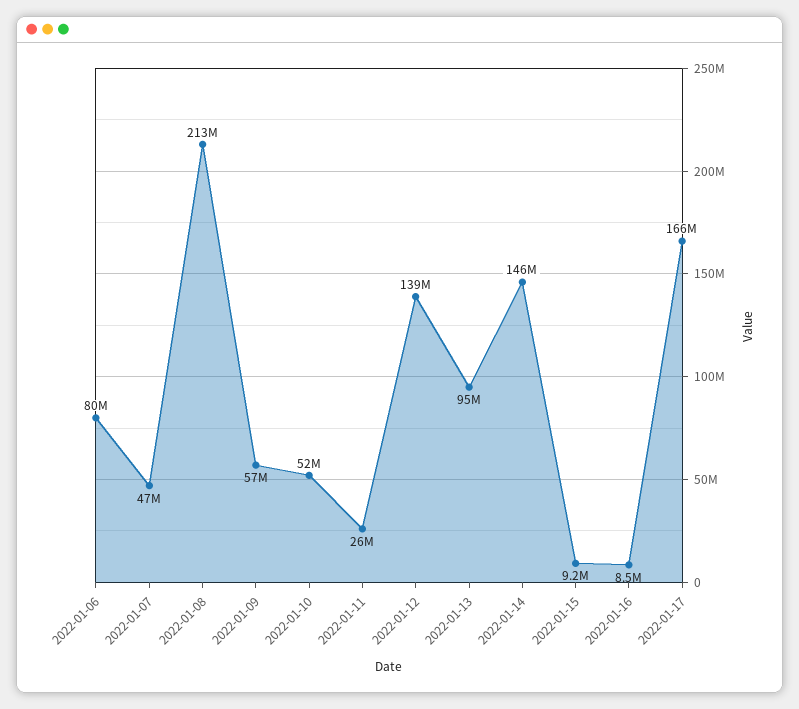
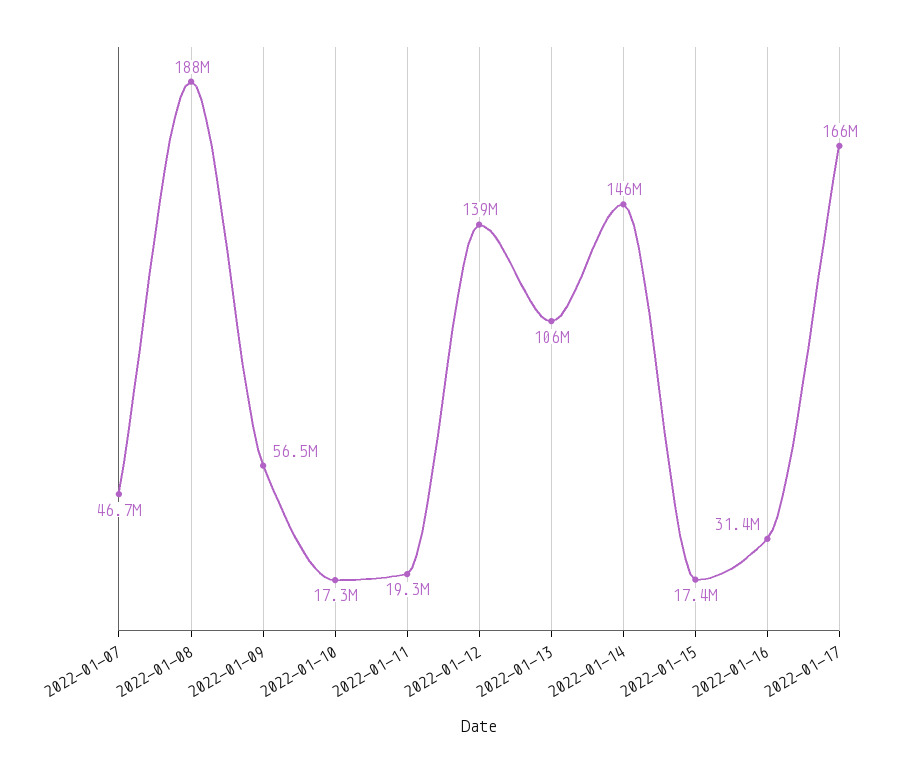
  {
-   "2022-01-06": 80000000,
    "2022-01-07": 46700000,
-   "2022-01-08": 213000000,
+   "2022-01-08": 188000000,
    "2022-01-09": 56500000,
-   "2022-01-10": 52000000,
+   "2022-01-10": 17300000,
-   "2022-01-11": 26000000,
+   "2022-01-11": 19300000,
    "2022-01-12": 139000000,
-   "2022-01-13": 95000000,
+   "2022-01-13": 106000000,
    "2022-01-14": 146000000,
-   "2022-01-15": 9200000,
+   "2022-01-15": 17400000,
-   "2022-01-16": 8500000,
+   "2022-01-16": 31400000,
    "2022-01-17": 166000000
  }

